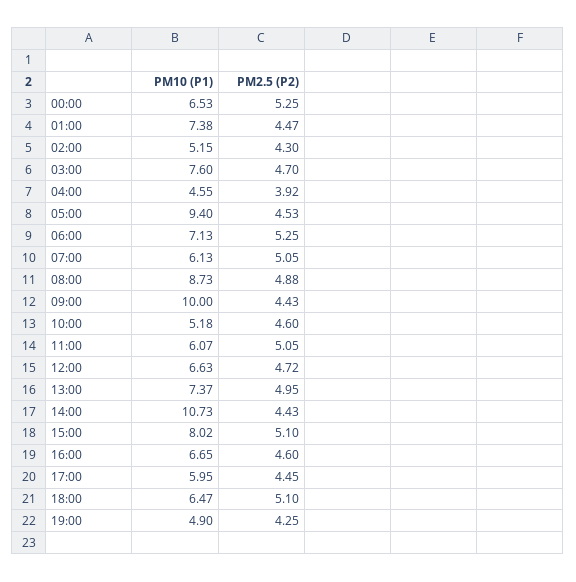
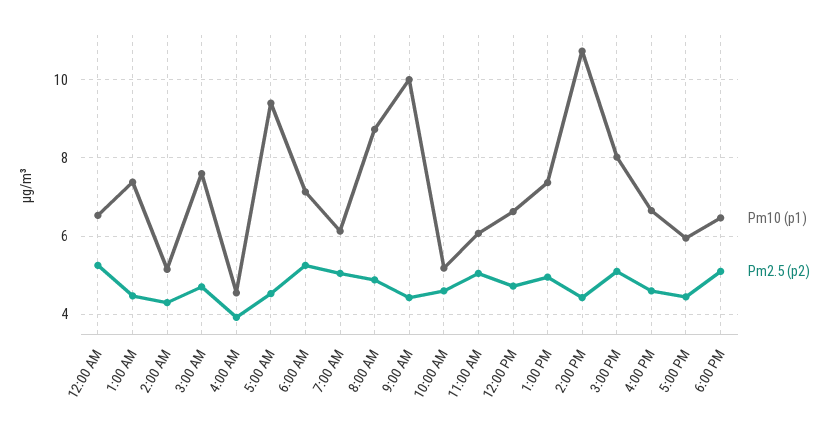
  {
    "PM10 (P1)": {
      "00:00": 6.53,
      "01:00": 7.38,
      "02:00": 5.15,
      "03:00": 7.6,
      "04:00": 4.55,
      "05:00": 9.4,
      "06:00": 7.13,
      "07:00": 6.13,
      "08:00": 8.73,
      "09:00": 10,
      "10:00": 5.18,
      "11:00": 6.07,
      "12:00": 6.63,
      "13:00": 7.37,
      "14:00": 10.73,
      "15:00": 8.02,
      "16:00": 6.65,
      "17:00": 5.95,
-     "18:00": 6.47,
+     "18:00": 6.47
-     "19:00": 4.9
    },
    "PM2.5 (P2)": {
      "00:00": 5.25,
      "01:00": 4.47,
      "02:00": 4.3,
      "03:00": 4.7,
      "04:00": 3.92,
      "05:00": 4.53,
      "06:00": 5.25,
      "07:00": 5.05,
      "08:00": 4.88,
      "09:00": 4.43,
      "10:00": 4.6,
      "11:00": 5.05,
      "12:00": 4.72,
      "13:00": 4.95,
      "14:00": 4.43,
      "15:00": 5.1,
      "16:00": 4.6,
      "17:00": 4.45,
-     "18:00": 5.1,
+     "18:00": 5.1
-     "19:00": 4.25
    }
  }

